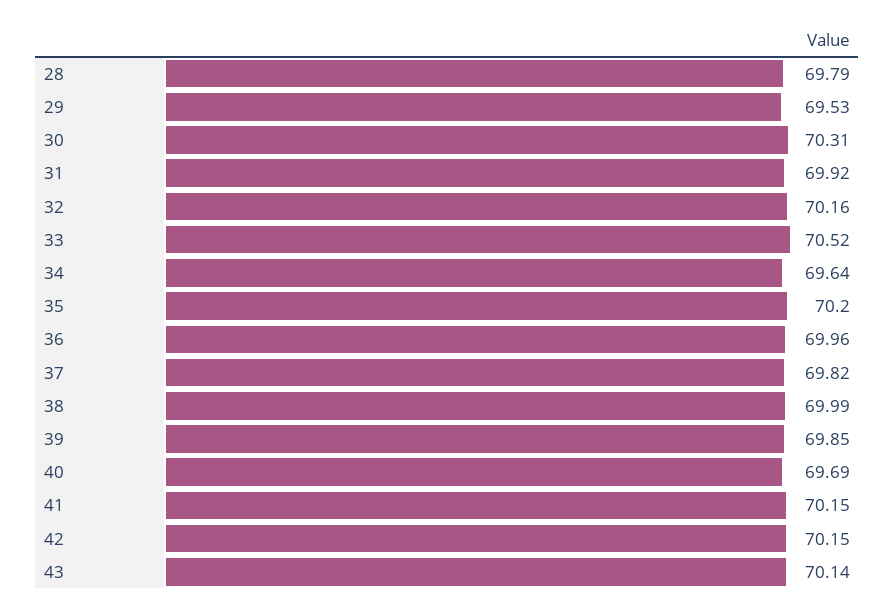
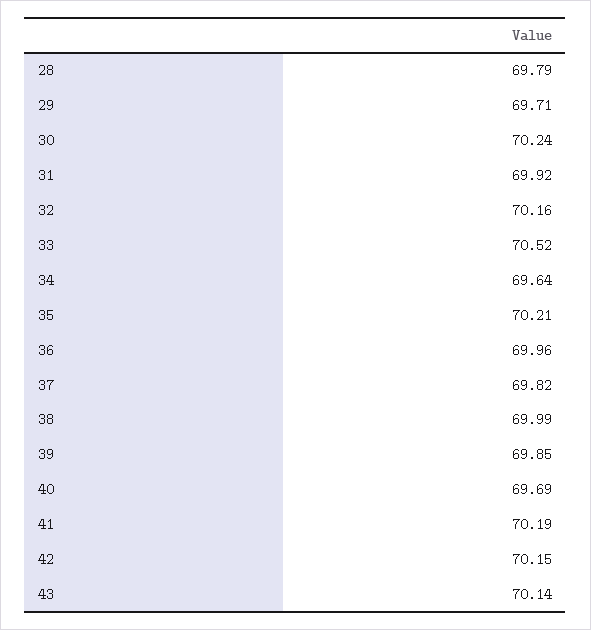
  {
    "28": 69.79,
-   "29": 69.53,
+   "29": 69.71,
-   "30": 70.31,
+   "30": 70.24,
    "31": 69.92,
    "32": 70.16,
    "33": 70.52,
    "34": 69.64,
-   "35": 70.2,
+   "35": 70.21,
    "36": 69.96,
    "37": 69.82,
    "38": 69.99,
    "39": 69.85,
    "40": 69.69,
-   "41": 70.15,
+   "41": 70.19,
    "42": 70.15,
    "43": 70.14
  }

